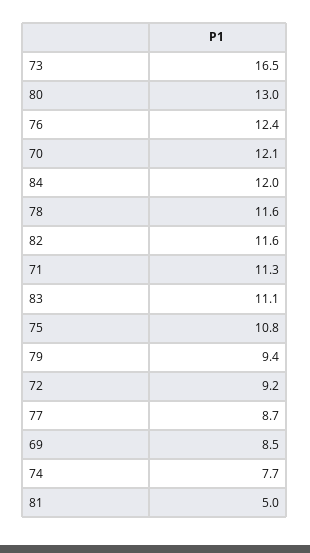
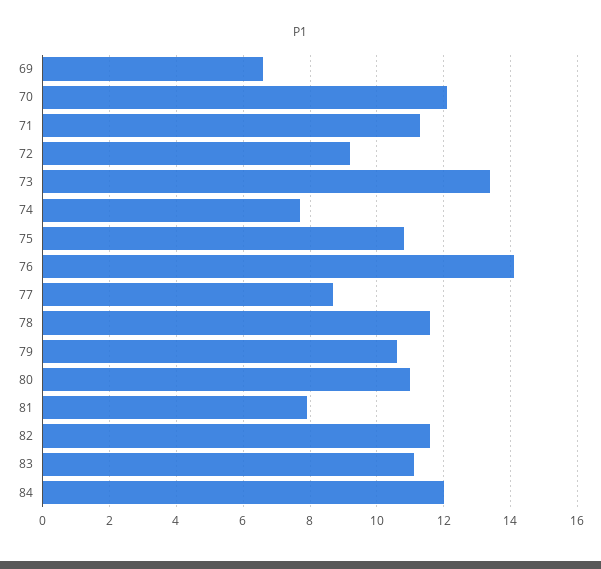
  {
-   "73": 16.5,
+   "73": 13.5,
-   "80": 13,
+   "80": 11,
-   "76": 12.4,
+   "76": 14,
    "70": 12.1,
    "84": 12,
    "78": 11.6,
    "82": 11.6,
    "71": 11.3,
    "83": 11.1,
    "75": 10.8,
-   "79": 9.4,
+   "79": 10.5,
    "72": 9.2,
    "77": 8.7,
-   "69": 8.5,
+   "69": 6.5,
    "74": 7.7,
-   "81": 5
+   "81": 8
  }

